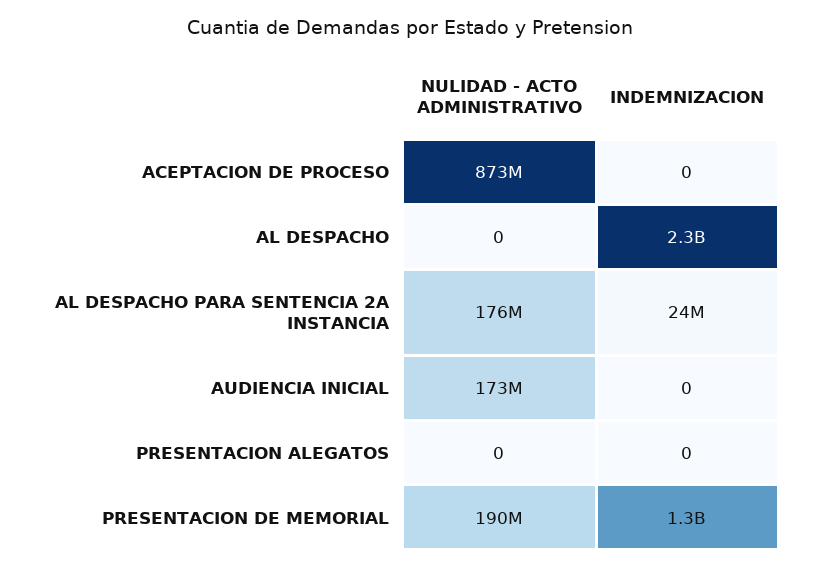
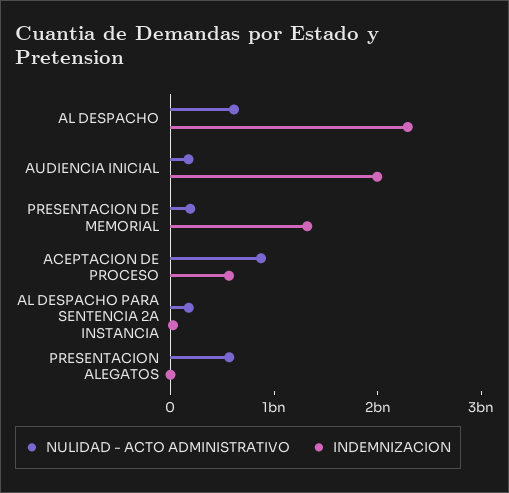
  {
    "NULIDAD - ACTO ADMINISTRATIVO": {
      "ACEPTACION DE PROCESO": 873000000,
-     "AL DESPACHO": 0,
+     "AL DESPACHO": 600000000,
      "AL DESPACHO PARA SENTENCIA 2A INSTANCIA": 176000000,
      "AUDIENCIA INICIAL": 173000000,
-     "PRESENTACION ALEGATOS": 0,
+     "PRESENTACION ALEGATOS": 600000000,
      "PRESENTACION DE MEMORIAL": 190000000
    },
    "INDEMNIZACION": {
-     "ACEPTACION DE PROCESO": 0,
+     "ACEPTACION DE PROCESO": 600000000,
      "AL DESPACHO": 2300000000,
      "AL DESPACHO PARA SENTENCIA 2A INSTANCIA": 24000000,
-     "AUDIENCIA INICIAL": 0,
+     "AUDIENCIA INICIAL": 2000000000,
      "PRESENTACION ALEGATOS": 0,
      "PRESENTACION DE MEMORIAL": 1300000000
    }
  }

